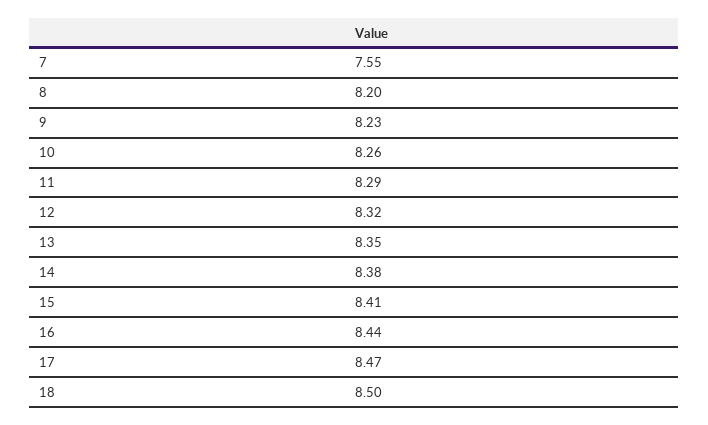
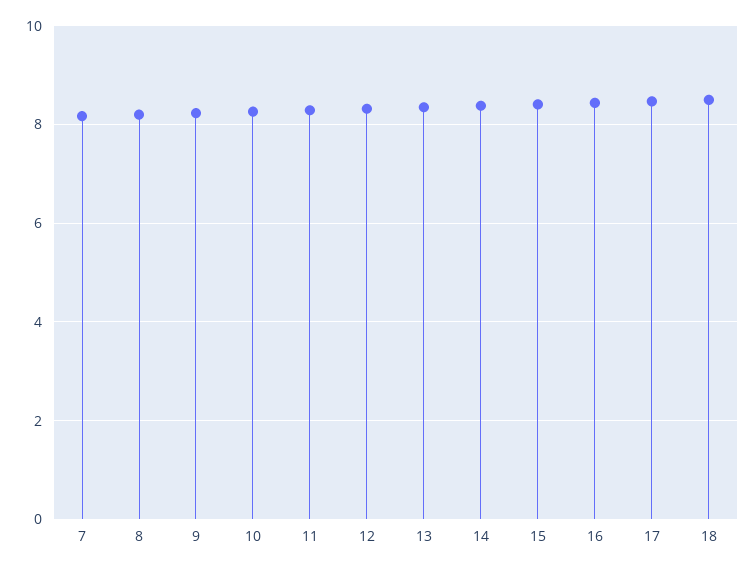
  {
-   "7": 7.55,
+   "7": 8.2,
    "8": 8.2,
    "9": 8.23,
    "10": 8.26,
    "11": 8.29,
    "12": 8.32,
    "13": 8.35,
    "14": 8.38,
    "15": 8.41,
    "16": 8.44,
    "17": 8.47,
    "18": 8.5
  }

